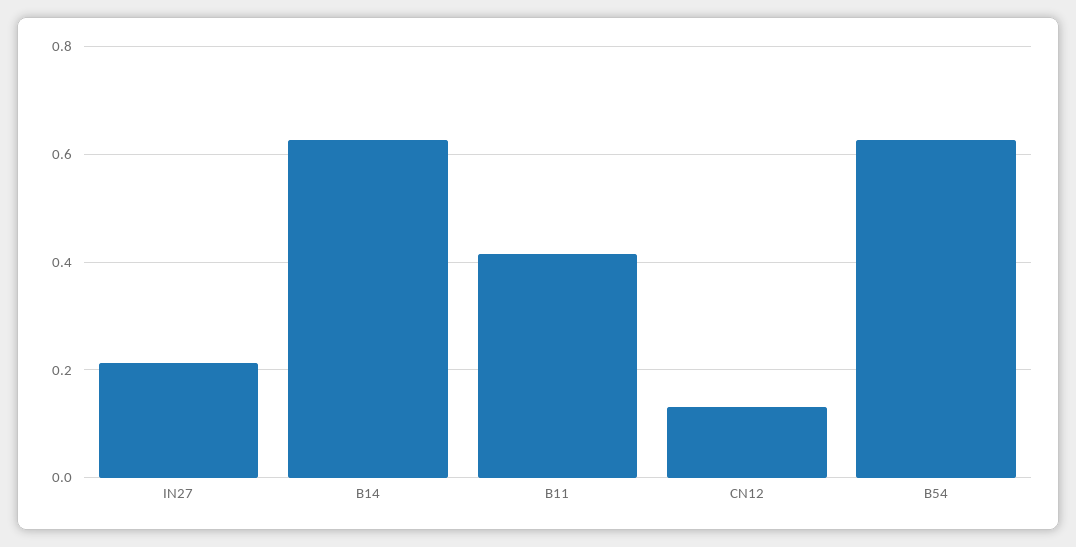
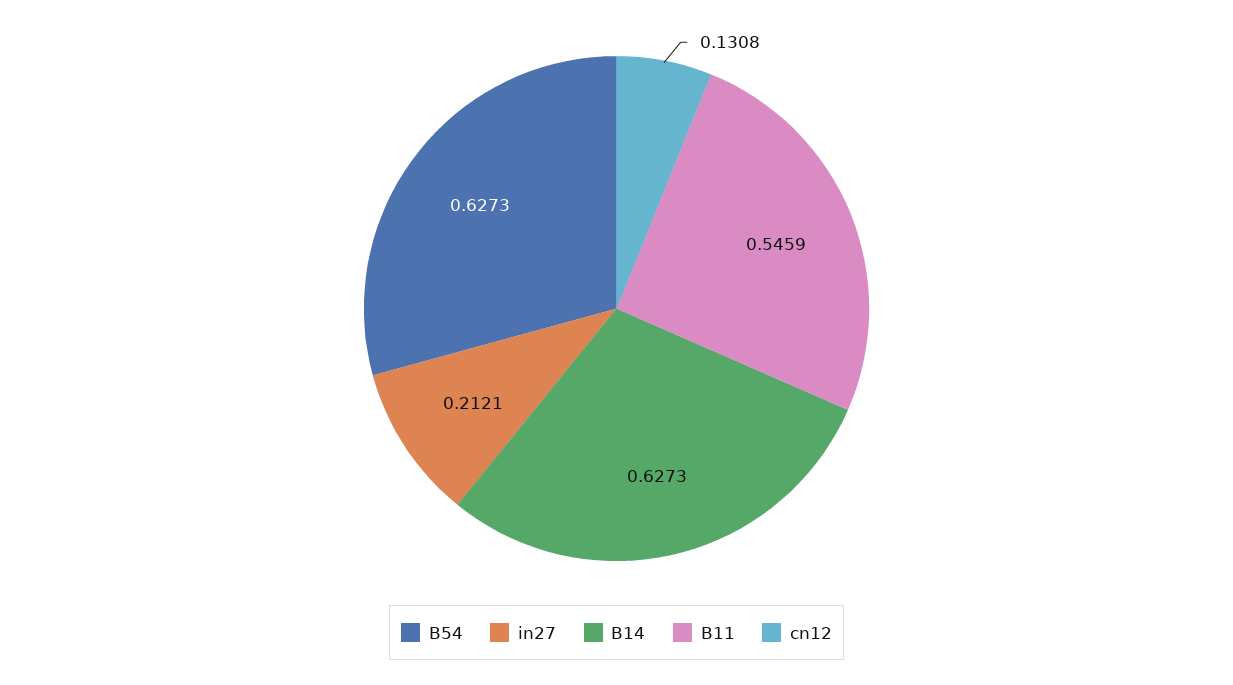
  {
    "IN27": 0.2121,
    "B14": 0.6273,
-   "B11": 0.42,
+   "B11": 0.5459,
    "CN12": 0.1308,
    "B54": 0.6273
  }

